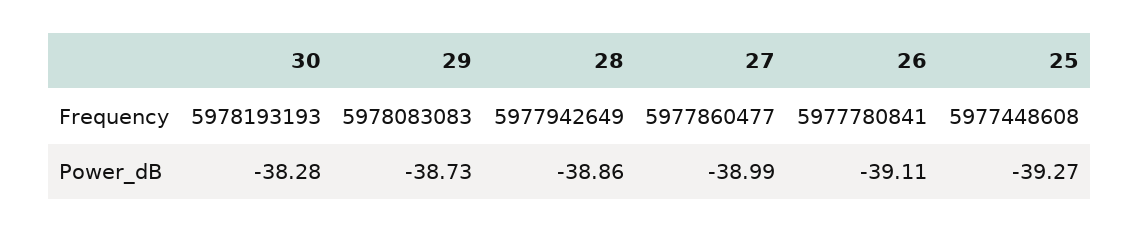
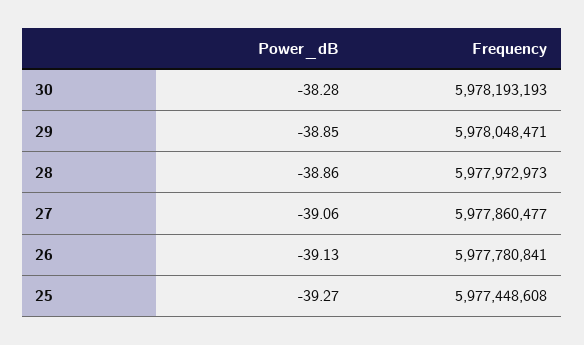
  {
    "30": {
      "Frequency": 5978193193,
      "Power_dB": -38.28
    },
    "29": {
-     "Frequency": 5978083083,
+     "Frequency": 5978048471,
-     "Power_dB": -38.73
+     "Power_dB": -38.85
    },
    "28": {
-     "Frequency": 5977942649,
+     "Frequency": 5977972973,
      "Power_dB": -38.86
    },
    "27": {
      "Frequency": 5977860477,
-     "Power_dB": -38.99
+     "Power_dB": -39.06
    },
    "26": {
      "Frequency": 5977780841,
-     "Power_dB": -39.11
+     "Power_dB": -39.13
    },
    "25": {
      "Frequency": 5977448608,
      "Power_dB": -39.27
    }
  }

